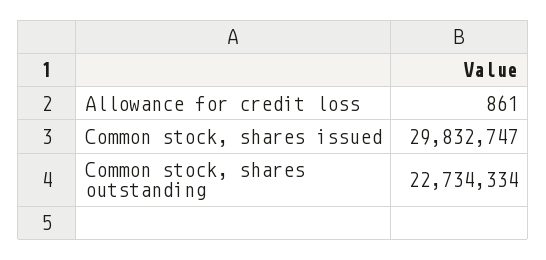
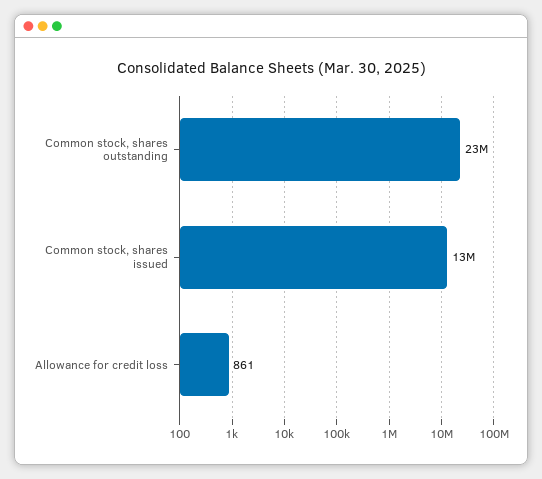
  {
    "Allowance for credit loss": 861,
-   "Common stock, shares issued": 29832747,
+   "Common stock, shares issued": 13000000,
    "Common stock, shares outstanding": 22734334
  }

